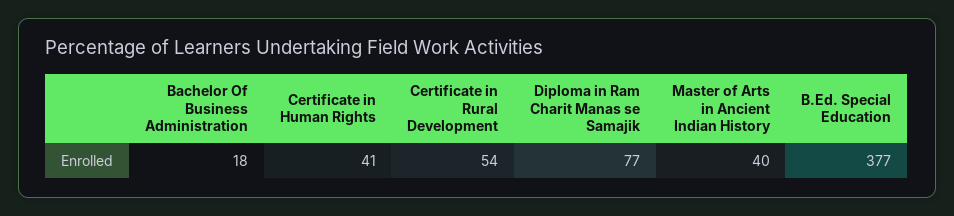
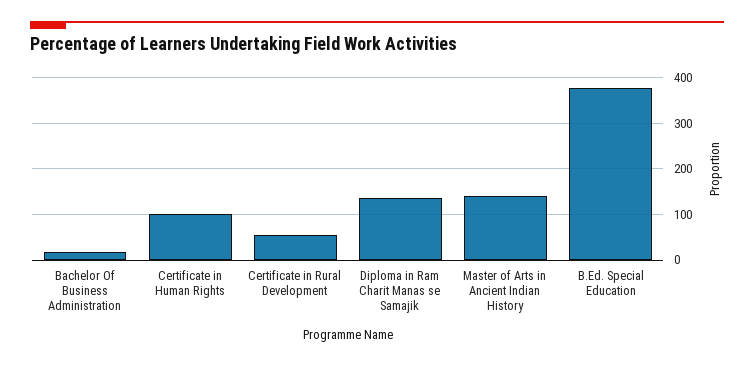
  {
    "Bachelor Of Business Administration": 18,
-   "Certificate in Human Rights": 41,
+   "Certificate in Human Rights": 100,
    "Certificate in Rural Development": 54,
-   "Diploma in Ram Charit Manas se Samajik": 77,
+   "Diploma in Ram Charit Manas se Samajik": 140,
-   "Master of Arts in Ancient Indian History": 40,
+   "Master of Arts in Ancient Indian History": 140,
    "B.Ed. Special Education": 377
  }

